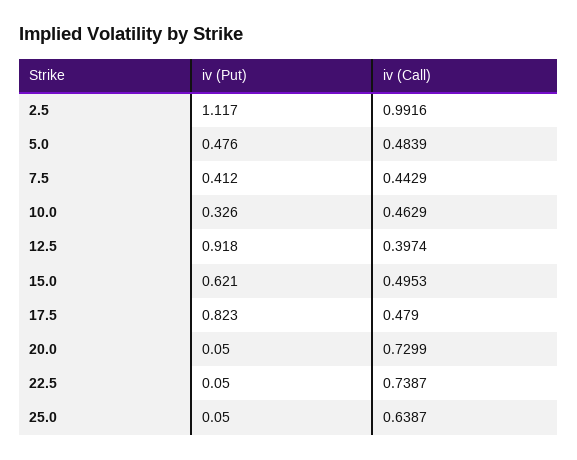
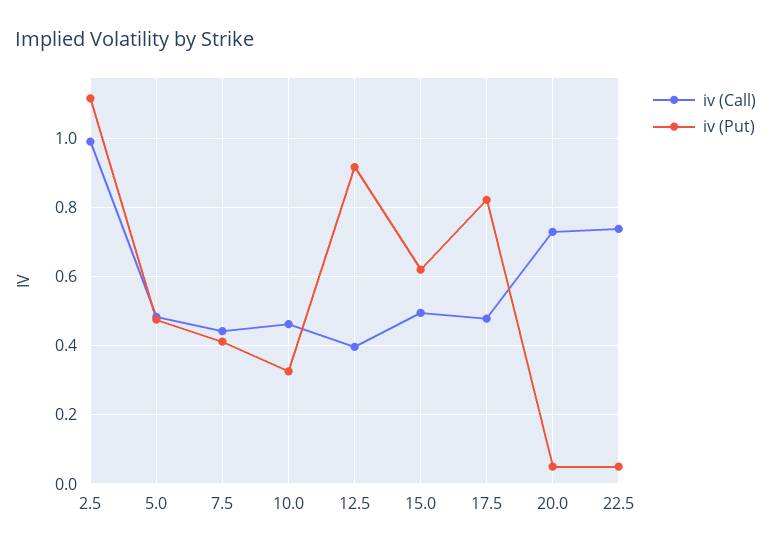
  {
    "iv (Put)": {
      "2.5": 1.117,
      "5.0": 0.476,
      "7.5": 0.412,
      "10.0": 0.326,
      "12.5": 0.918,
      "15.0": 0.621,
      "17.5": 0.823,
      "20.0": 0.05,
-     "22.5": 0.05,
+     "22.5": 0.05
-     "25.0": 0.05
    },
    "iv (Call)": {
      "2.5": 0.9916,
      "5.0": 0.4839,
      "7.5": 0.4429,
      "10.0": 0.4629,
      "12.5": 0.3974,
      "15.0": 0.4953,
      "17.5": 0.479,
      "20.0": 0.7299,
-     "22.5": 0.7387,
+     "22.5": 0.7387
-     "25.0": 0.6387
    }
  }

